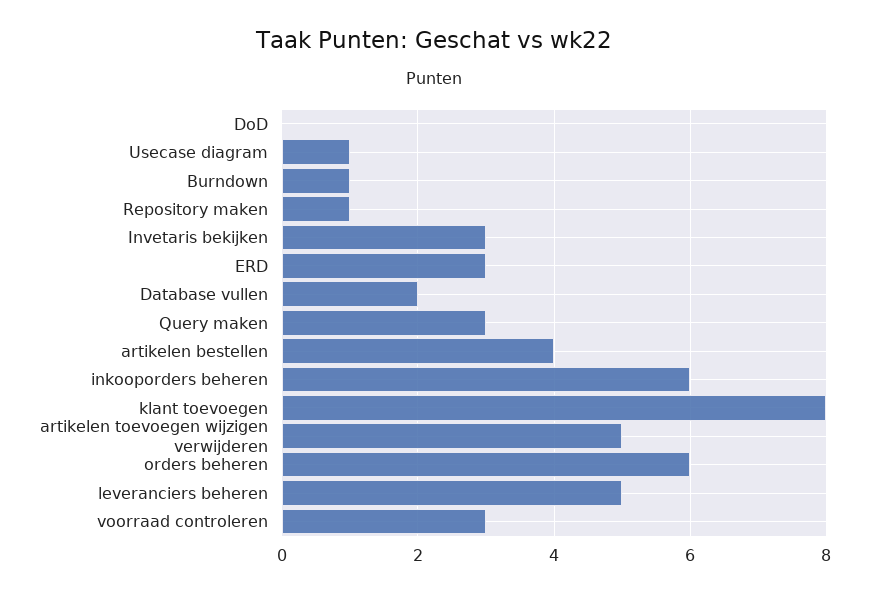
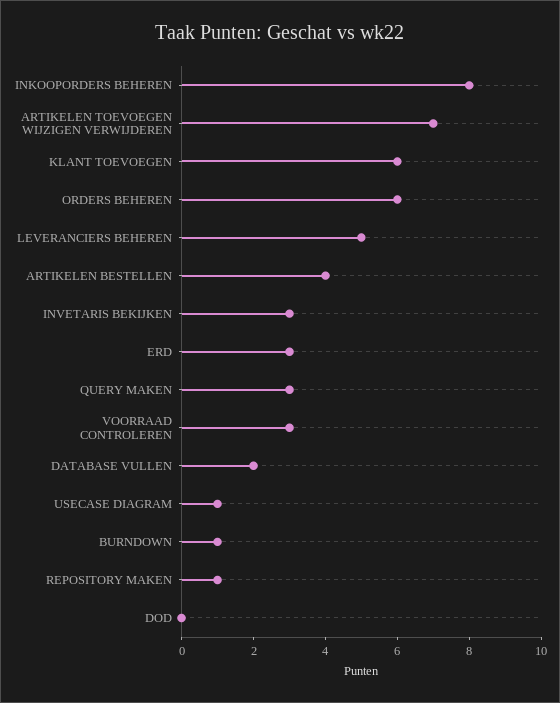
  {
    "DoD": 0,
    "Usecase diagram": 1,
    "Burndown": 1,
    "Repository maken": 1,
    "Invetaris bekijken": 3,
    "ERD": 3,
    "Database vullen": 2,
    "Query maken": 3,
    "artikelen bestellen": 4,
-   "inkooporders beheren": 6,
+   "inkooporders beheren": 8,
-   "klant toevoegen": 8,
+   "klant toevoegen": 6,
-   "artikelen toevoegen wijzigen verwijderen": 5,
+   "artikelen toevoegen wijzigen verwijderen": 7,
    "orders beheren": 6,
    "leveranciers beheren": 5,
    "voorraad controleren": 3
  }

